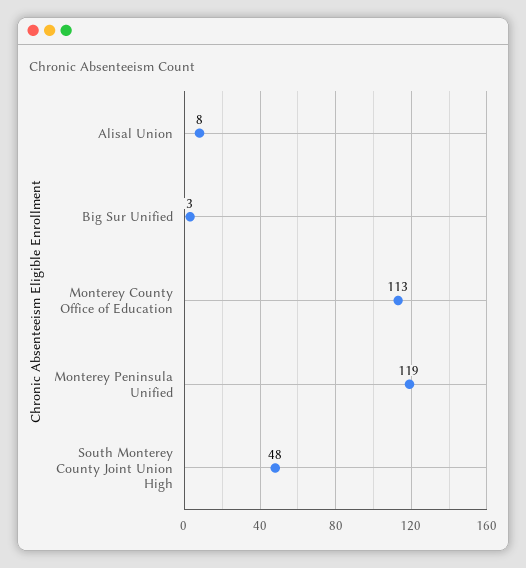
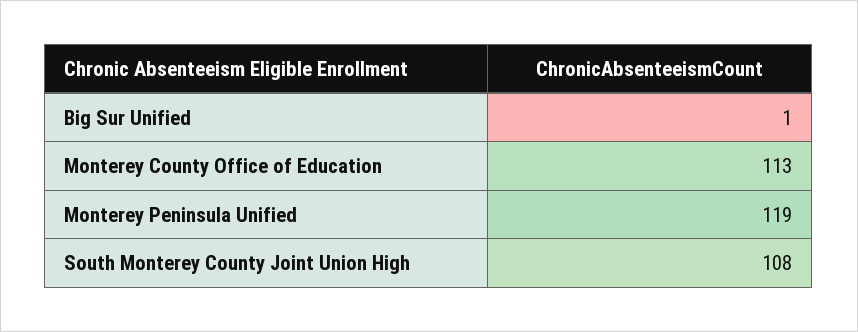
  {
-   "Alisal Union": 8,
-   "Big Sur Unified": 3,
+   "Big Sur Unified": 1,
    "Monterey County Office of Education": 113,
    "Monterey Peninsula Unified": 119,
-   "South Monterey County Joint Union High": 48
+   "South Monterey County Joint Union High": 108
  }

